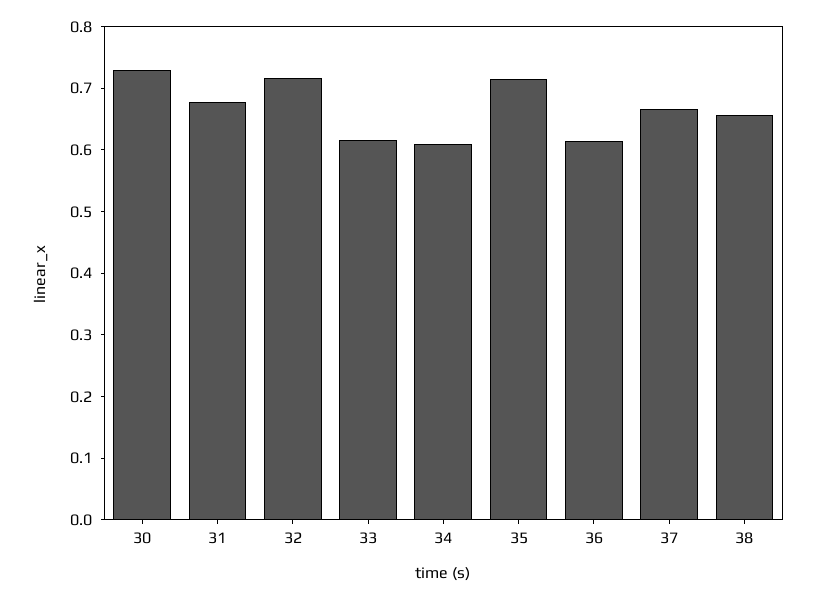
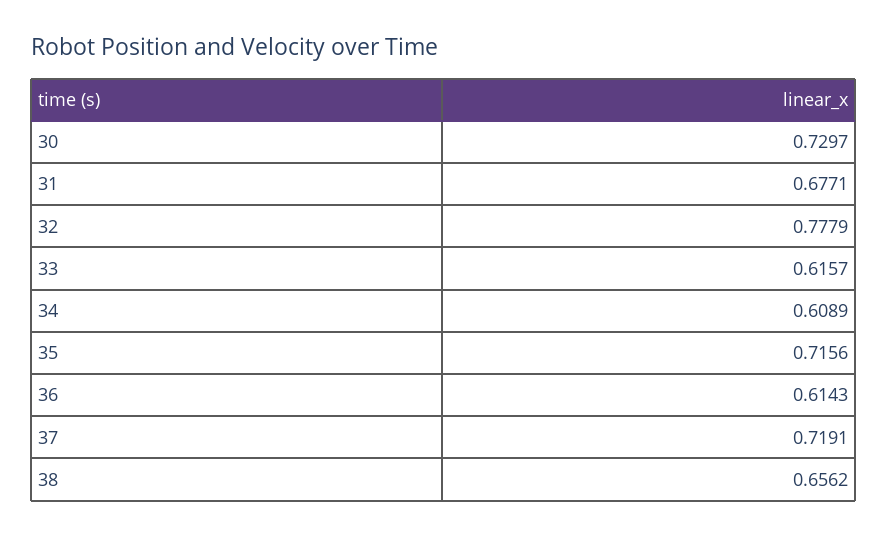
  {
    "30": 0.7297,
    "31": 0.6771,
-   "32": 0.72,
+   "32": 0.7779,
    "33": 0.6157,
    "34": 0.6089,
    "35": 0.7156,
    "36": 0.6143,
-   "37": 0.66,
+   "37": 0.7191,
    "38": 0.6562
  }

